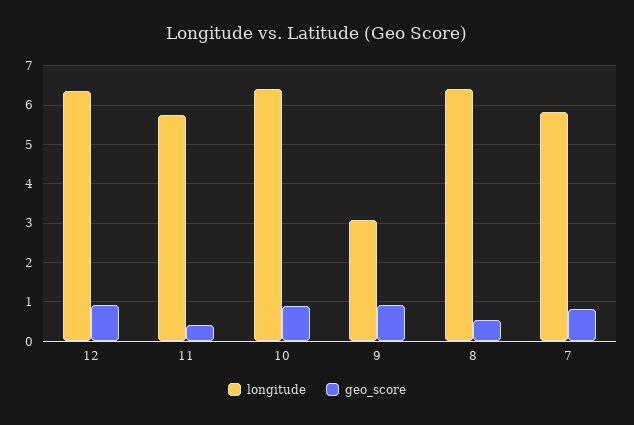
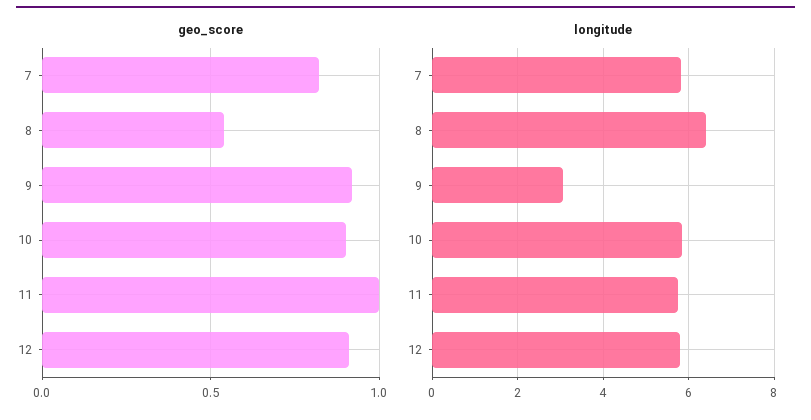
  {
    "longitude": {
-     "12": 6.4,
+     "12": 5.8,
      "11": 5.8,
-     "10": 6.4,
+     "10": 5.8,
      "9": 3,
      "8": 6.4,
      "7": 5.8
    },
    "geo_score": {
      "12": 0.9,
-     "11": 0.4,
+     "11": 1,
      "10": 0.9,
      "9": 0.9,
      "8": 0.55,
      "7": 0.8
    }
  }

